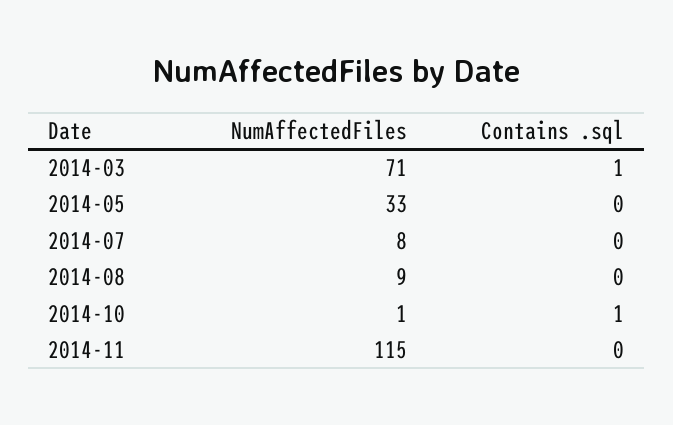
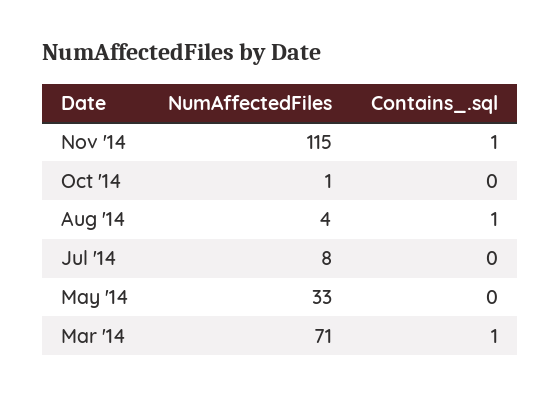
  {
    "NumAffectedFiles": {
      "2014-03": 71,
      "2014-05": 33,
      "2014-07": 8,
-     "2014-08": 9,
+     "2014-08": 4,
      "2014-10": 1,
      "2014-11": 115
    },
    "Contains .sql": {
      "2014-03": 1,
      "2014-05": 0,
      "2014-07": 0,
-     "2014-08": 0,
+     "2014-08": 1,
-     "2014-10": 1,
+     "2014-10": 0,
-     "2014-11": 0
+     "2014-11": 1
    }
  }

